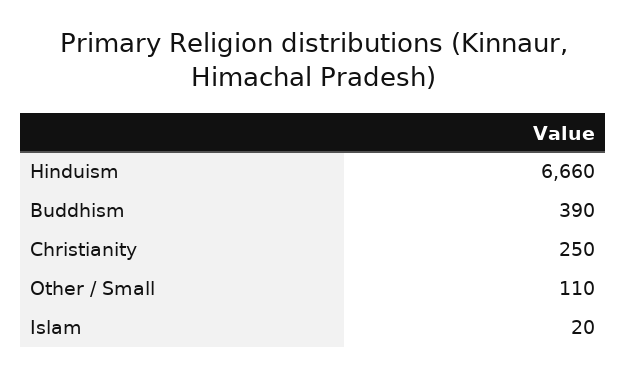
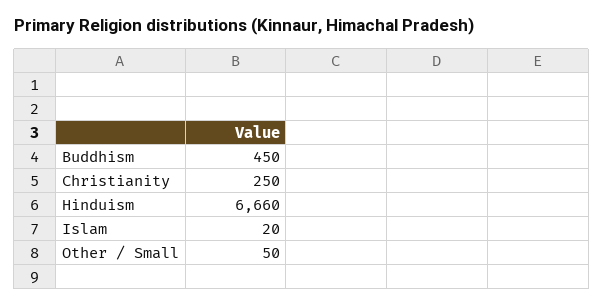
  {
    "Hinduism": 6660,
-   "Buddhism": 390,
+   "Buddhism": 450,
    "Christianity": 250,
-   "Other / Small": 110,
+   "Other / Small": 50,
    "Islam": 20
  }

